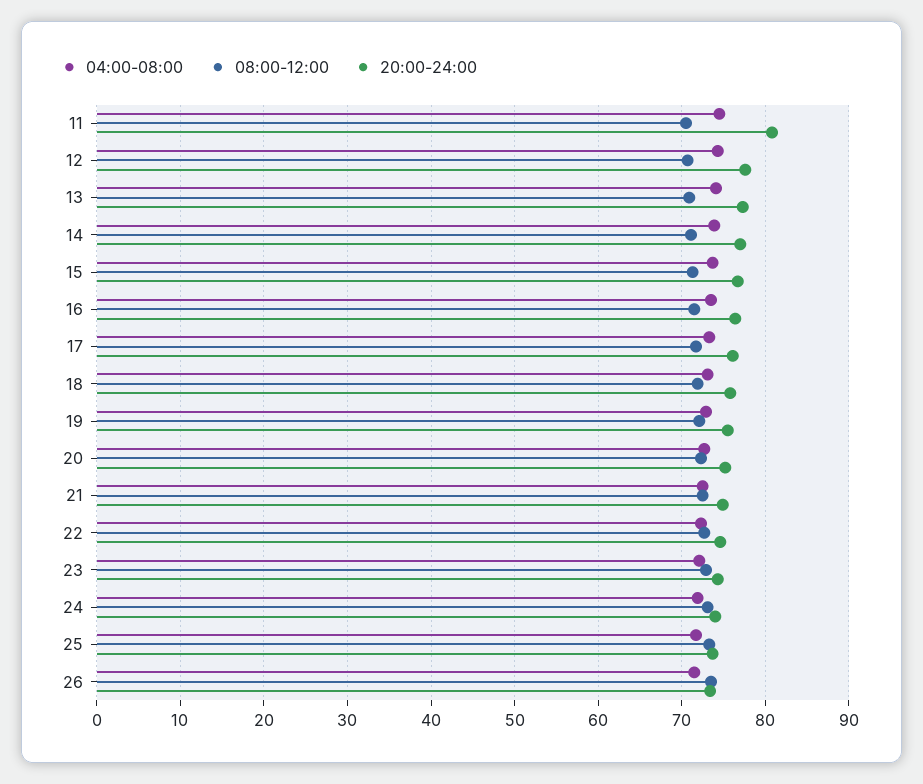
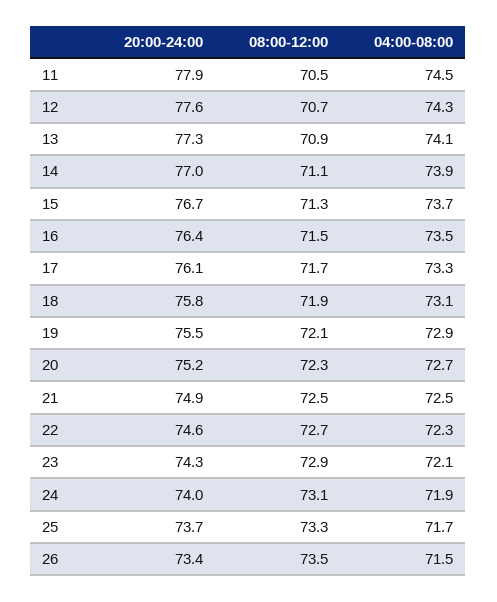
  {
    "04:00-08:00": {
      "11": 74.5,
      "12": 74.3,
      "13": 74.1,
      "14": 73.9,
      "15": 73.7,
      "16": 73.5,
      "17": 73.3,
      "18": 73.1,
      "19": 72.9,
      "20": 72.7,
      "21": 72.5,
      "22": 72.3,
      "23": 72.1,
      "24": 71.9,
      "25": 71.7,
      "26": 71.5
    },
    "08:00-12:00": {
      "11": 70.5,
      "12": 70.7,
      "13": 70.9,
      "14": 71.1,
      "15": 71.3,
      "16": 71.5,
      "17": 71.7,
      "18": 71.9,
      "19": 72.1,
      "20": 72.3,
      "21": 72.5,
      "22": 72.7,
      "23": 72.9,
      "24": 73.1,
      "25": 73.3,
      "26": 73.5
    },
    "20:00-24:00": {
-     "11": 81,
+     "11": 77.9,
      "12": 77.6,
      "13": 77.3,
      "14": 77,
      "15": 76.7,
      "16": 76.4,
      "17": 76.1,
      "18": 75.8,
      "19": 75.5,
      "20": 75.2,
      "21": 74.9,
      "22": 74.6,
      "23": 74.3,
      "24": 74,
      "25": 73.7,
      "26": 73.4
    }
  }

